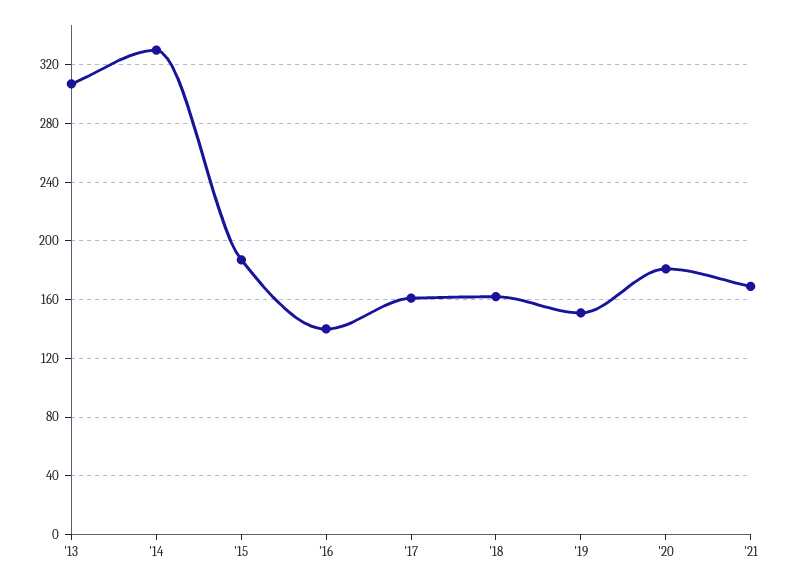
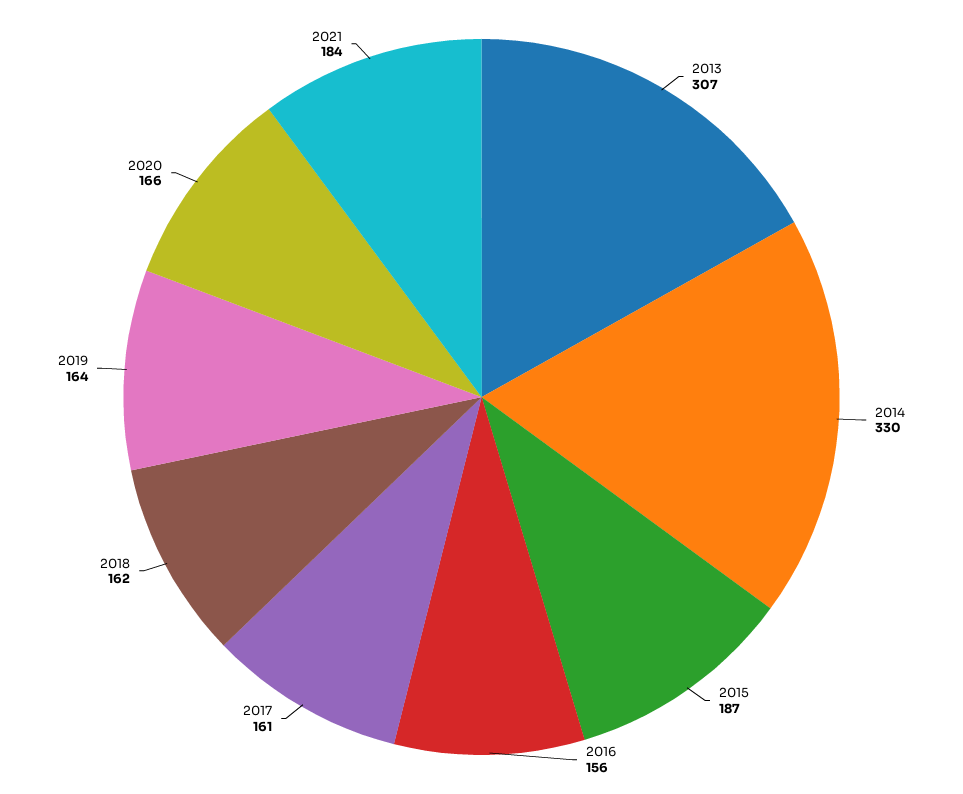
  {
    "'13": 307,
    "'14": 330,
    "'15": 187,
-   "'16": 140,
+   "'16": 156,
    "'17": 161,
    "'18": 162,
-   "'19": 150,
+   "'19": 164,
-   "'20": 180,
+   "'20": 166,
-   "'21": 170
+   "'21": 184
  }

